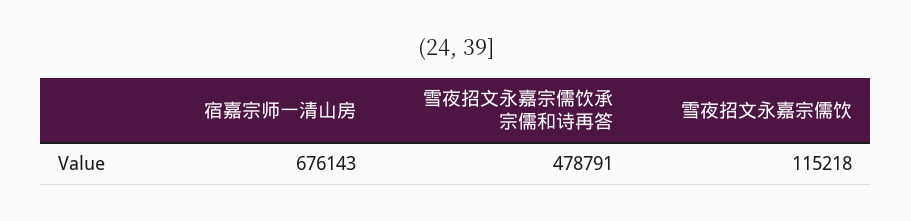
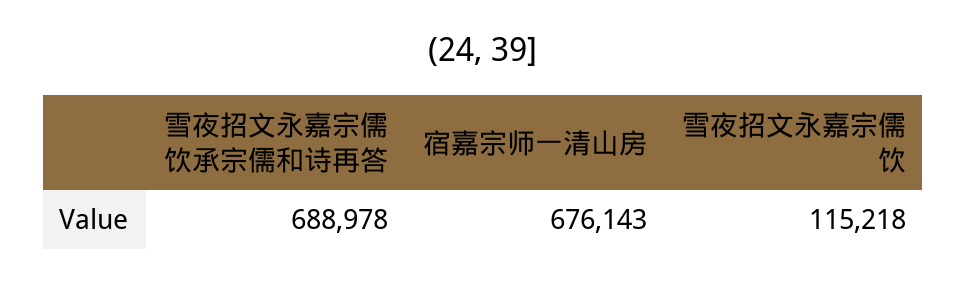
  {
    "宿嘉宗师一清山房": 676143,
-   "雪夜招文永嘉宗儒饮承宗儒和诗再答": 478791,
+   "雪夜招文永嘉宗儒饮承宗儒和诗再答": 688978,
    "雪夜招文永嘉宗儒饮": 115218
  }

